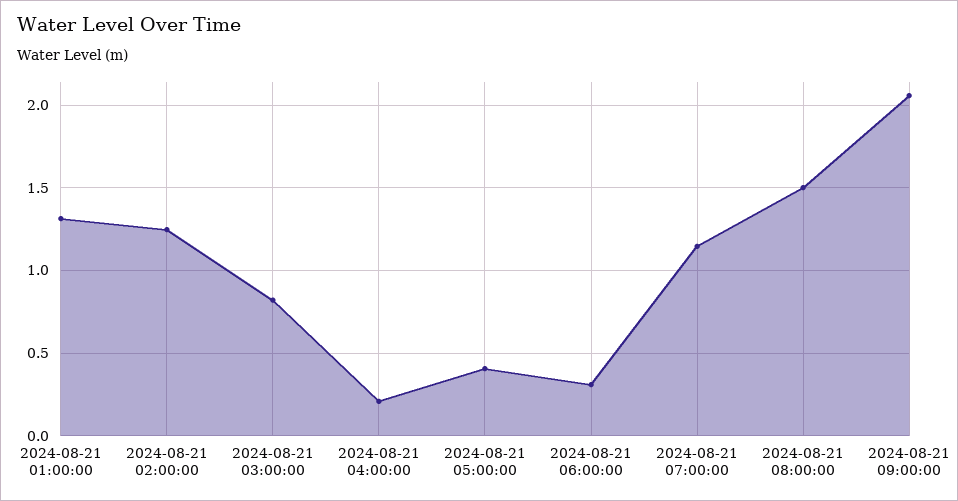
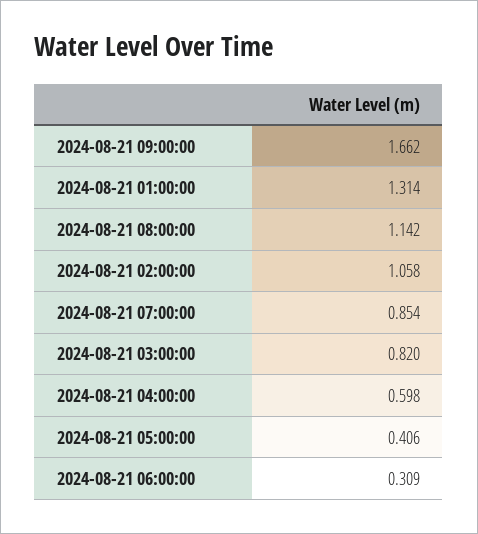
  {
    "2024-08-21 01:00:00": 1.314,
-   "2024-08-21 02:00:00": 1.25,
+   "2024-08-21 02:00:00": 1.058,
    "2024-08-21 03:00:00": 0.82,
-   "2024-08-21 04:00:00": 0.2,
+   "2024-08-21 04:00:00": 0.598,
    "2024-08-21 05:00:00": 0.406,
    "2024-08-21 06:00:00": 0.309,
-   "2024-08-21 07:00:00": 1.15,
+   "2024-08-21 07:00:00": 0.854,
-   "2024-08-21 08:00:00": 1.5,
+   "2024-08-21 08:00:00": 1.142,
-   "2024-08-21 09:00:00": 2.05
+   "2024-08-21 09:00:00": 1.662
  }

